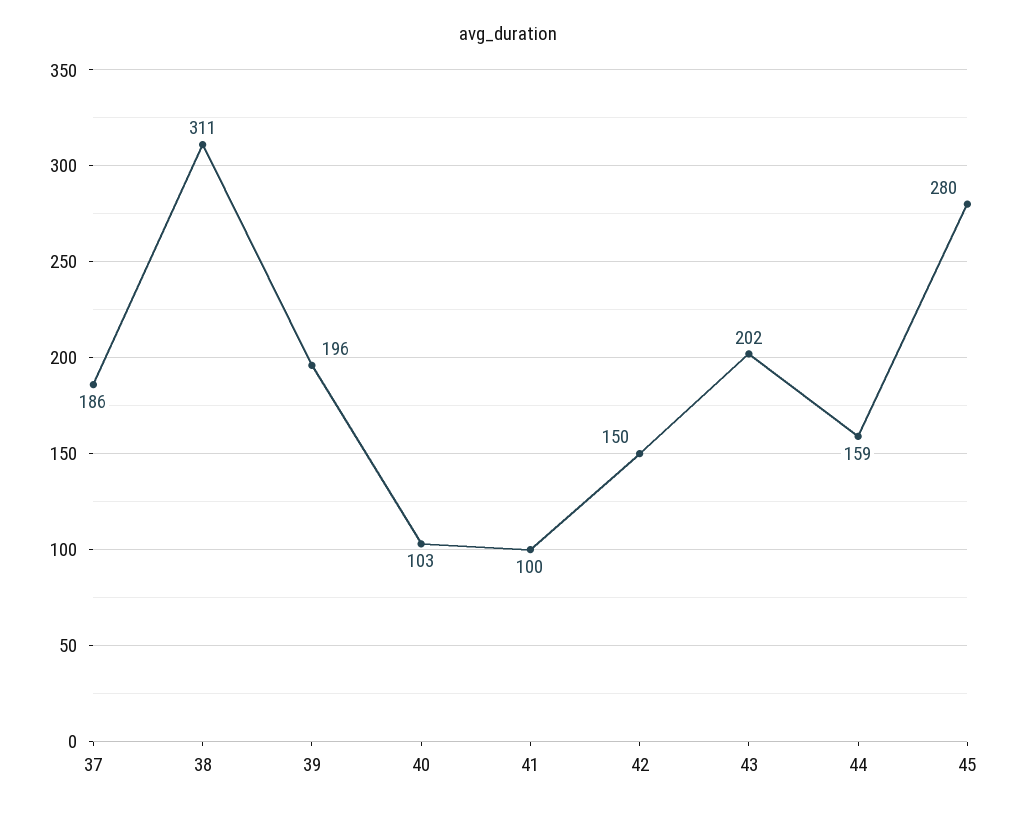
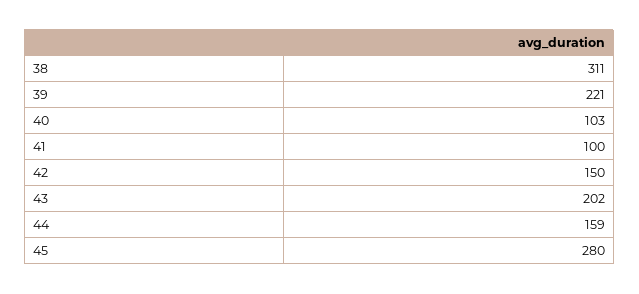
  {
-   "37": 186,
    "38": 311,
-   "39": 196,
+   "39": 221,
    "40": 103,
    "41": 100,
    "42": 150,
    "43": 202,
    "44": 159,
    "45": 280
  }

